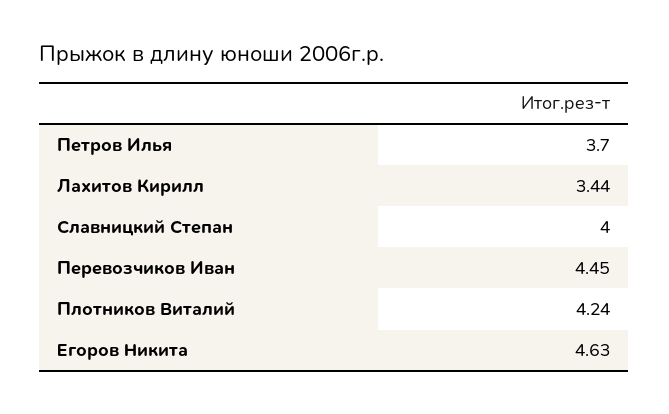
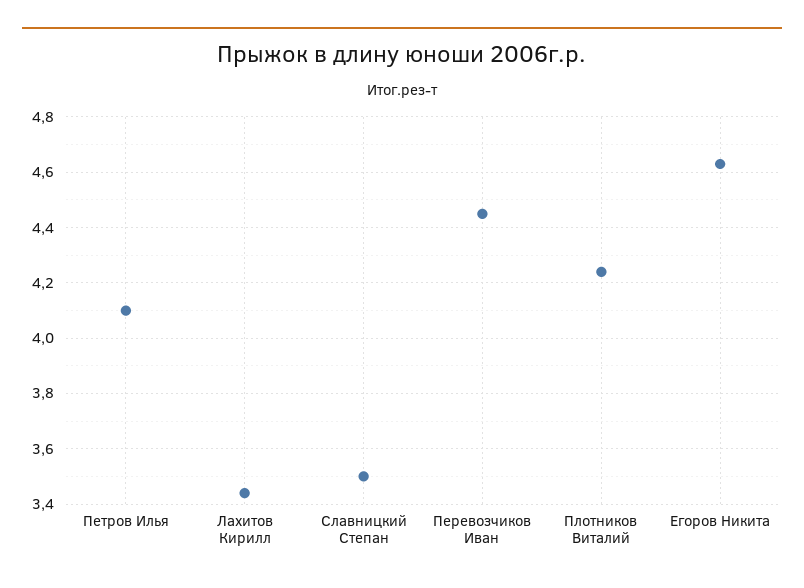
  {
-   "Петров Илья": 3.7,
+   "Петров Илья": 4.1,
    "Лахитов Кирилл": 3.44,
-   "Славницкий Степан": 4,
+   "Славницкий Степан": 3.5,
    "Перевозчиков Иван": 4.45,
    "Плотников Виталий": 4.24,
    "Егоров Никита": 4.63
  }

